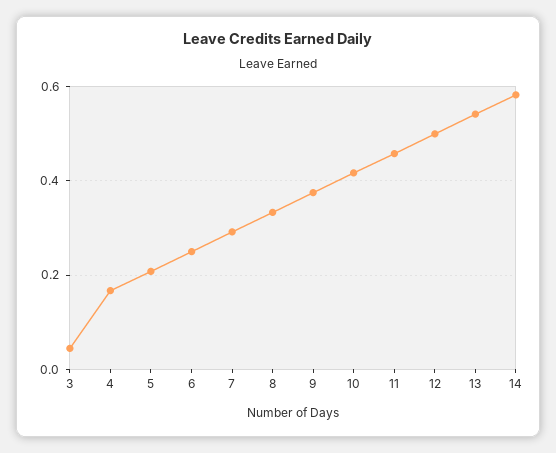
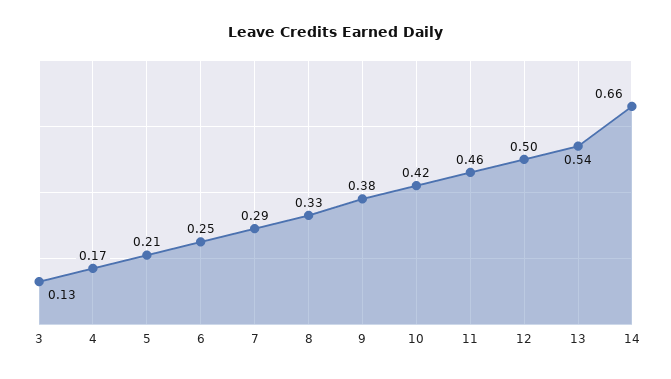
  {
-   "3": 0.04,
+   "3": 0.13,
    "4": 0.17,
    "5": 0.21,
    "6": 0.25,
    "7": 0.29,
    "8": 0.33,
    "9": 0.38,
    "10": 0.42,
    "11": 0.46,
    "12": 0.5,
    "13": 0.54,
-   "14": 0.58
+   "14": 0.66
  }

